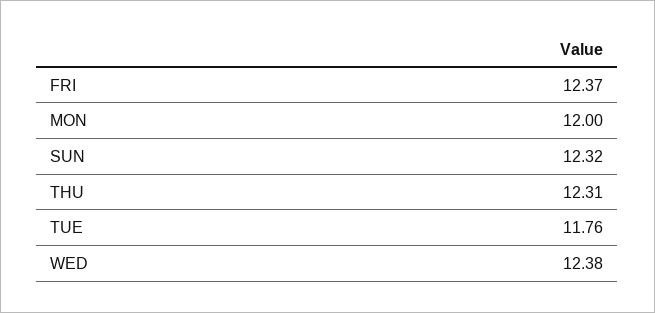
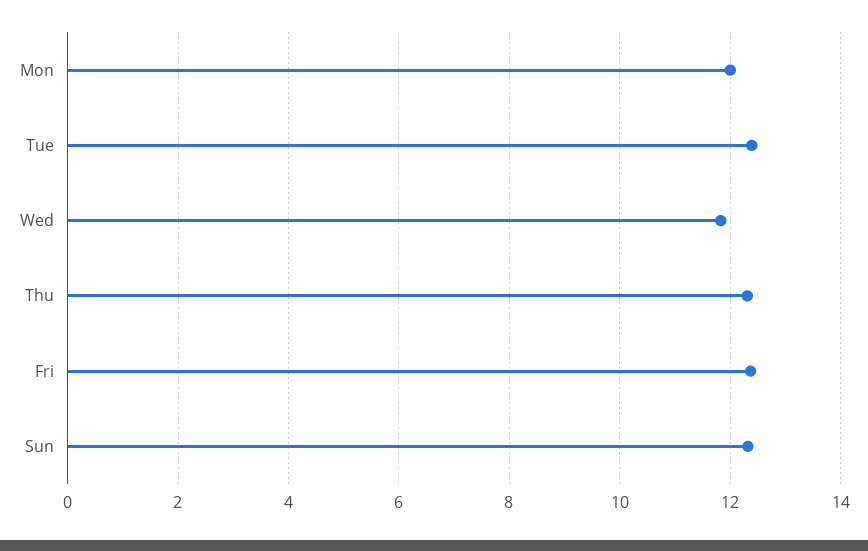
  {
    "FRI": 12.37,
    "MON": 12,
    "SUN": 12.32,
    "THU": 12.31,
-   "TUE": 11.76,
+   "TUE": 12.4,
-   "WED": 12.38
+   "WED": 11.8
  }

